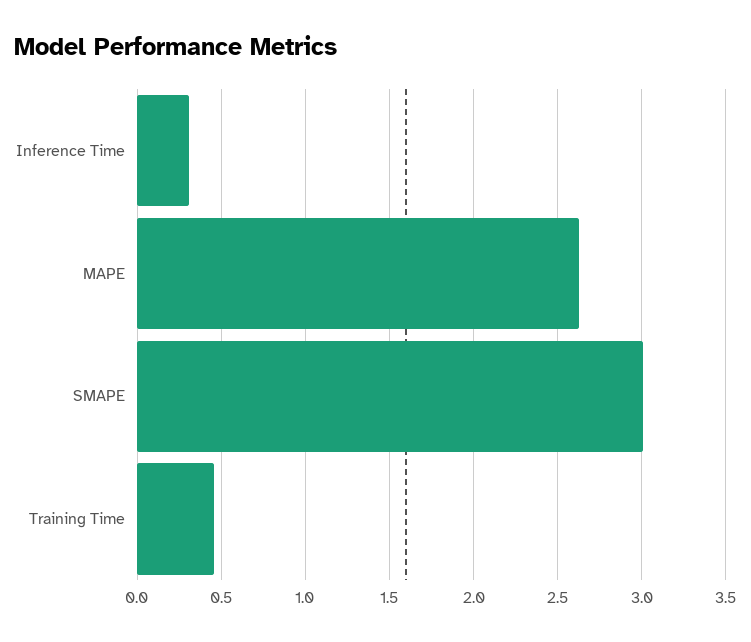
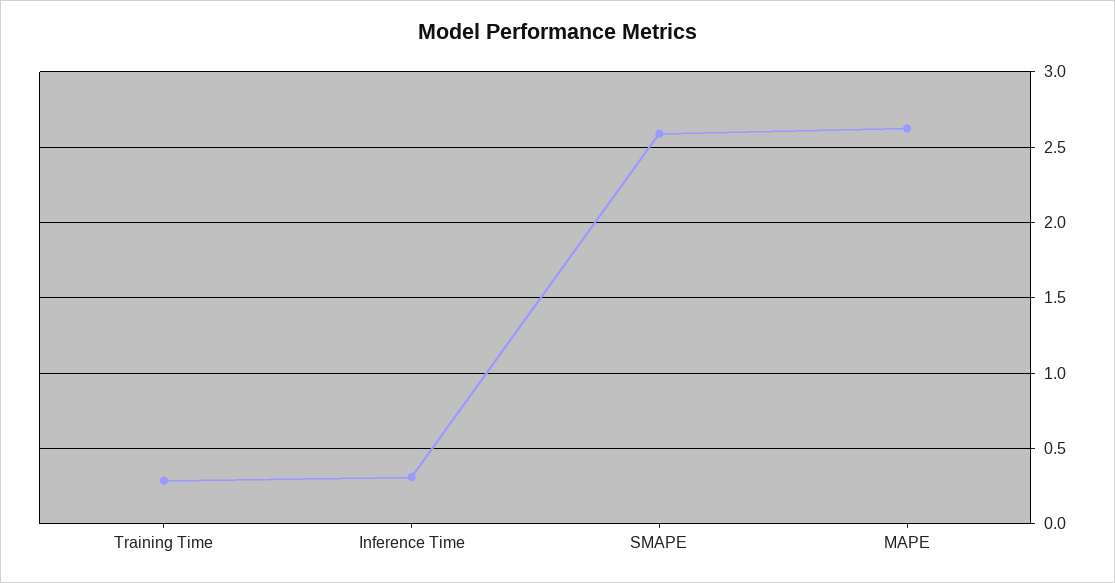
  {
    "Inference Time": 0.3,
    "MAPE": 2.65,
-   "SMAPE": 3,
+   "SMAPE": 2.6,
-   "Training Time": 0.45
+   "Training Time": 0.3
  }

